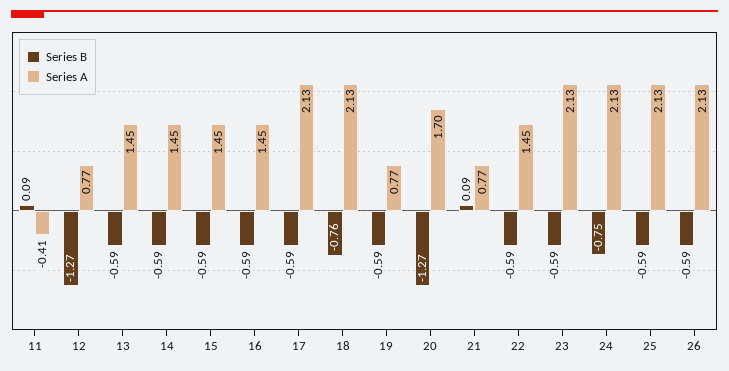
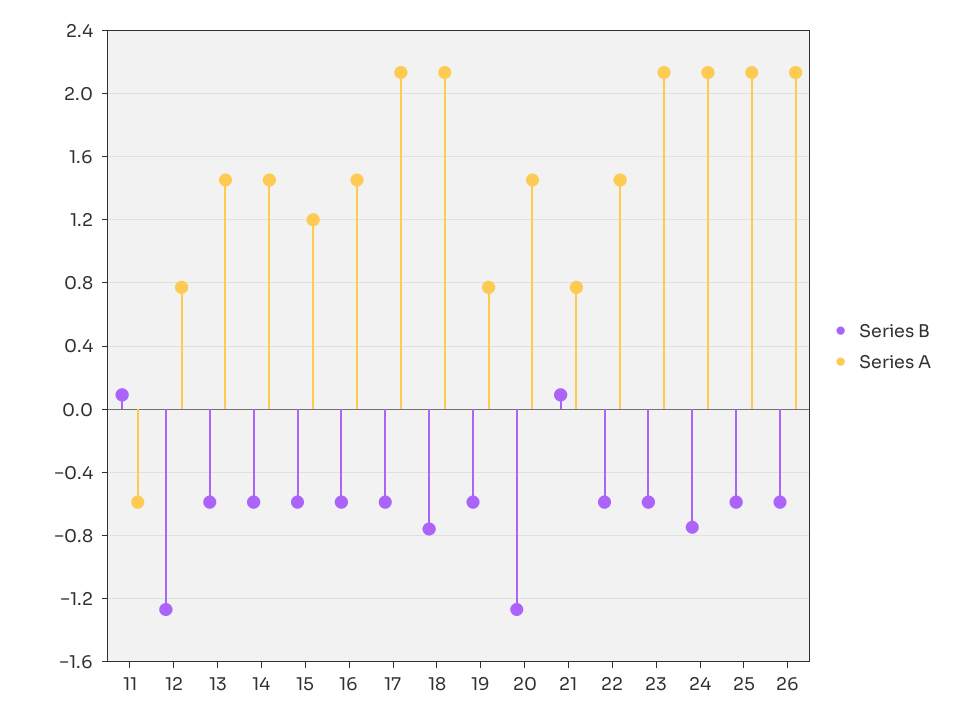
  {
    "Series B": {
      "11": 0.09,
      "12": -1.27,
      "13": -0.59,
      "14": -0.59,
      "15": -0.59,
      "16": -0.59,
      "17": -0.59,
      "18": -0.76,
      "19": -0.59,
      "20": -1.27,
      "21": 0.09,
      "22": -0.59,
      "23": -0.59,
      "24": -0.75,
      "25": -0.59,
      "26": -0.59
    },
    "Series A": {
-     "11": -0.41,
+     "11": -0.6,
      "12": 0.77,
      "13": 1.45,
      "14": 1.45,
-     "15": 1.45,
+     "15": 1.2,
      "16": 1.45,
      "17": 2.13,
      "18": 2.13,
      "19": 0.77,
-     "20": 1.7,
+     "20": 1.45,
      "21": 0.77,
      "22": 1.45,
      "23": 2.13,
      "24": 2.13,
      "25": 2.13,
      "26": 2.13
    }
  }

